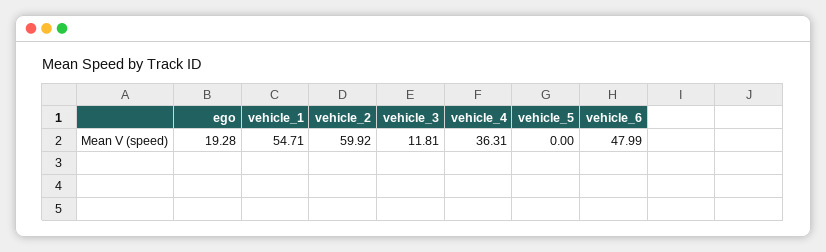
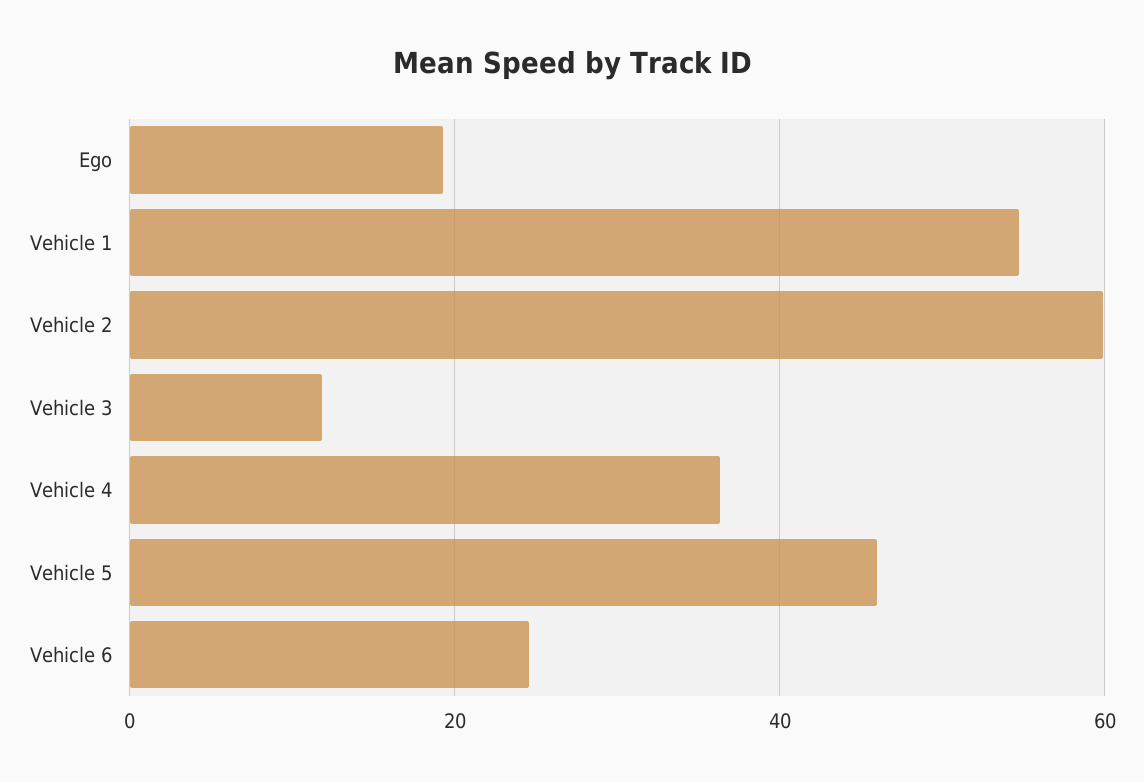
  {
    "ego": 19.28,
    "vehicle_1": 54.71,
    "vehicle_2": 59.92,
    "vehicle_3": 11.81,
    "vehicle_4": 36.31,
-   "vehicle_5": 0,
+   "vehicle_5": 46,
-   "vehicle_6": 47.99
+   "vehicle_6": 24
  }

